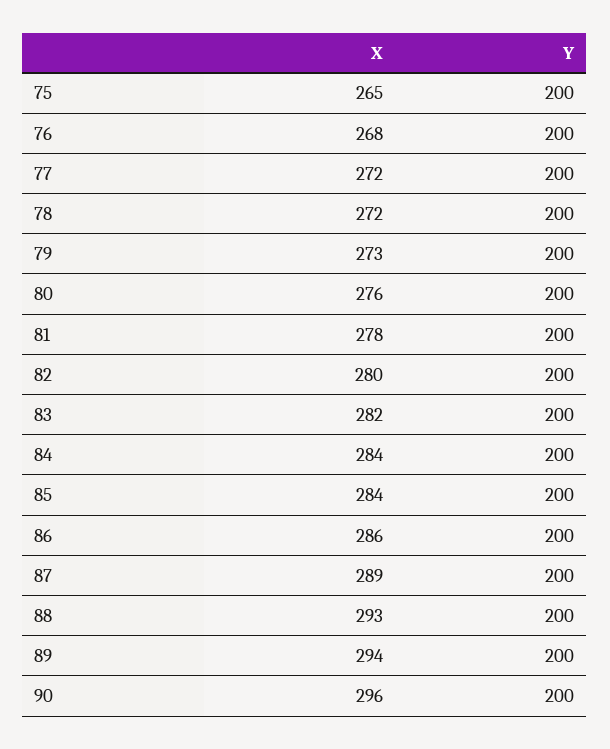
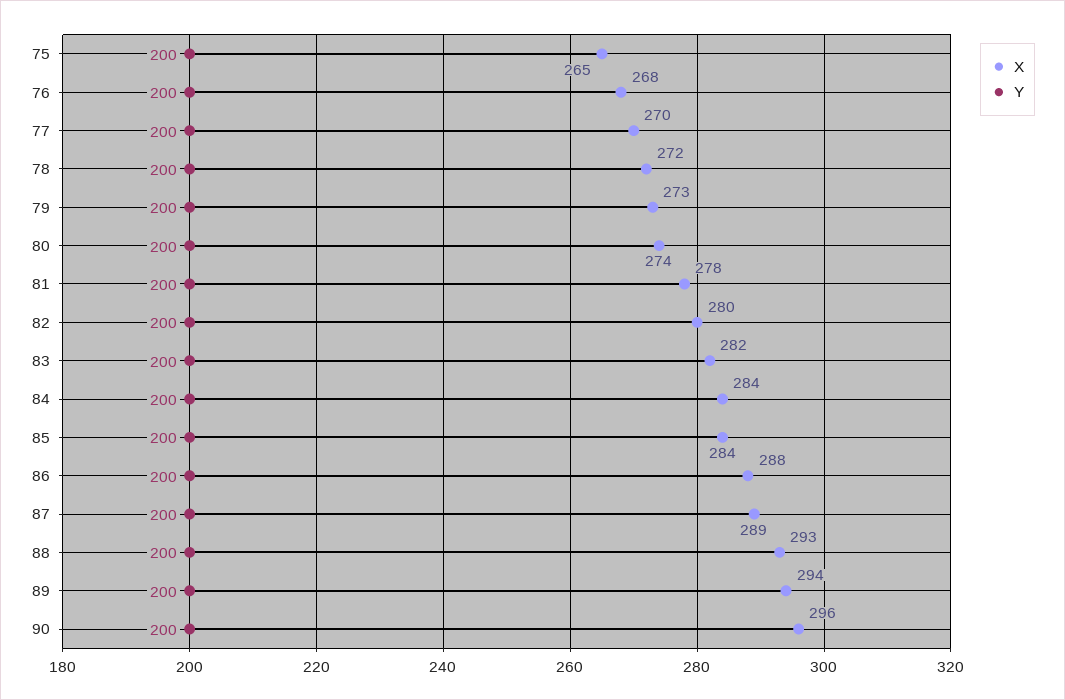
  {
    "X": {
      "75": 265,
      "76": 268,
-     "77": 272,
+     "77": 270,
      "78": 272,
      "79": 273,
-     "80": 276,
+     "80": 274,
      "81": 278,
      "82": 280,
      "83": 282,
      "84": 284,
      "85": 284,
-     "86": 286,
+     "86": 288,
      "87": 289,
      "88": 293,
      "89": 294,
      "90": 296
    },
    "Y": {
      "75": 200,
      "76": 200,
      "77": 200,
      "78": 200,
      "79": 200,
      "80": 200,
      "81": 200,
      "82": 200,
      "83": 200,
      "84": 200,
      "85": 200,
      "86": 200,
      "87": 200,
      "88": 200,
      "89": 200,
      "90": 200
    }
  }

